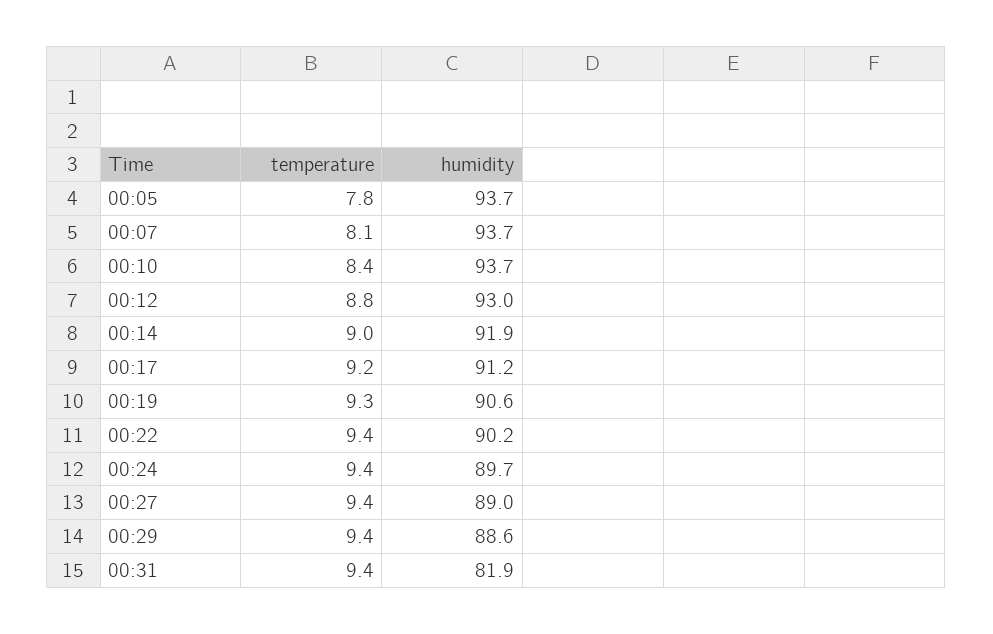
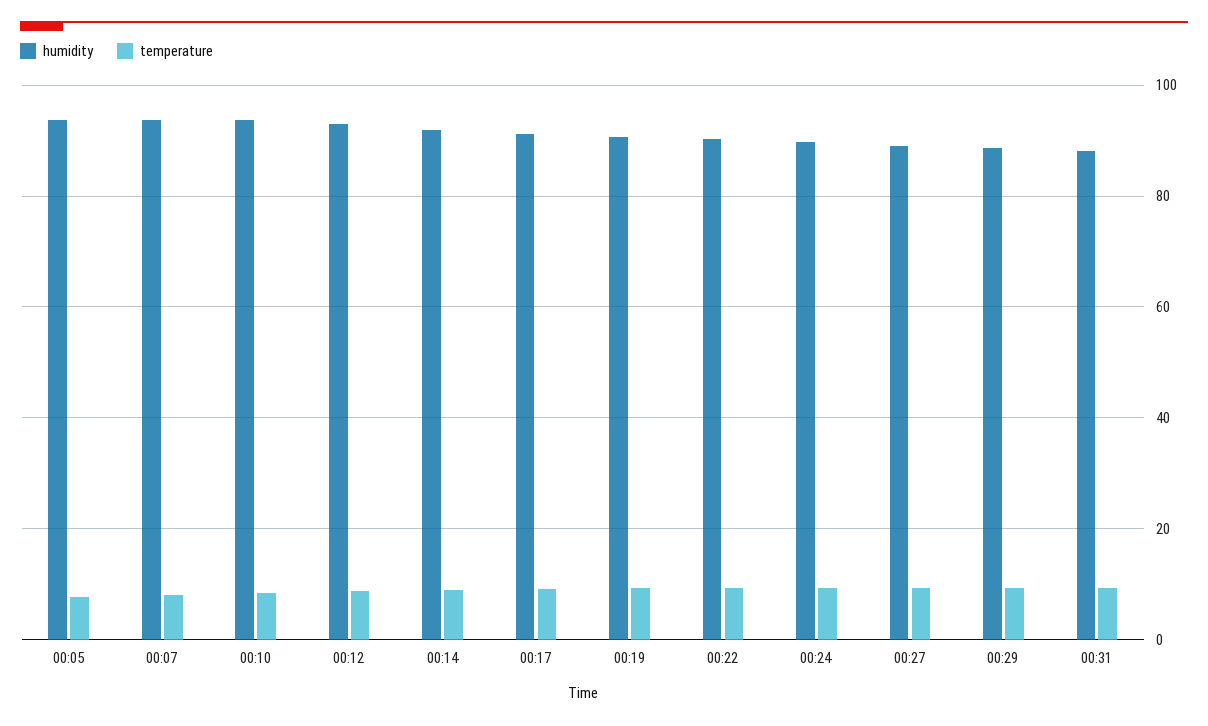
  {
    "temperature": {
      "00:05": 7.8,
      "00:07": 8.1,
      "00:10": 8.4,
      "00:12": 8.8,
      "00:14": 9,
      "00:17": 9.2,
      "00:19": 9.3,
      "00:22": 9.4,
      "00:24": 9.4,
      "00:27": 9.4,
      "00:29": 9.4,
      "00:31": 9.4
    },
    "humidity": {
      "00:05": 93.7,
      "00:07": 93.7,
      "00:10": 93.7,
      "00:12": 93,
      "00:14": 91.9,
      "00:17": 91.2,
      "00:19": 90.6,
      "00:22": 90.2,
      "00:24": 89.7,
      "00:27": 89,
      "00:29": 88.6,
-     "00:31": 81.9
+     "00:31": 88
    }
  }

